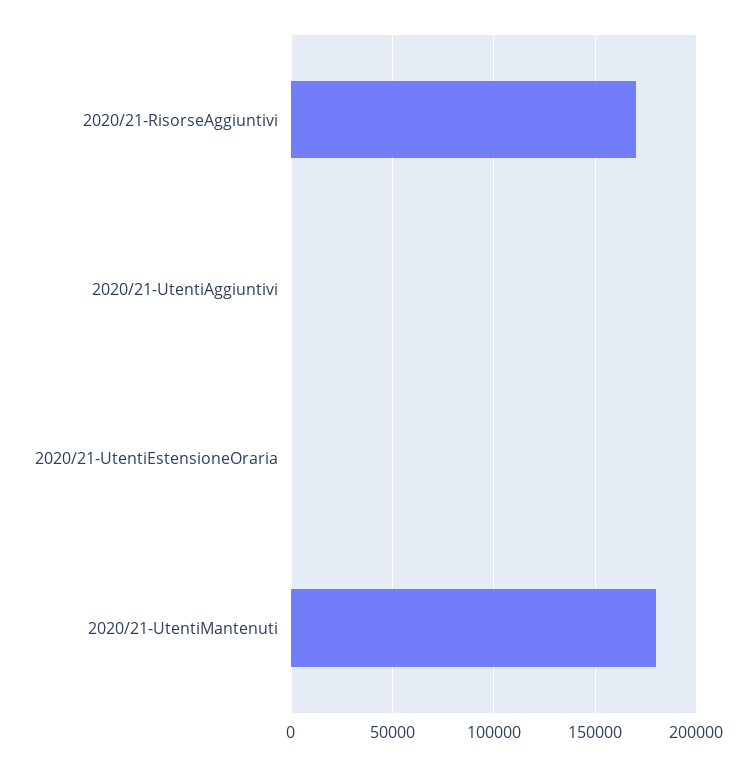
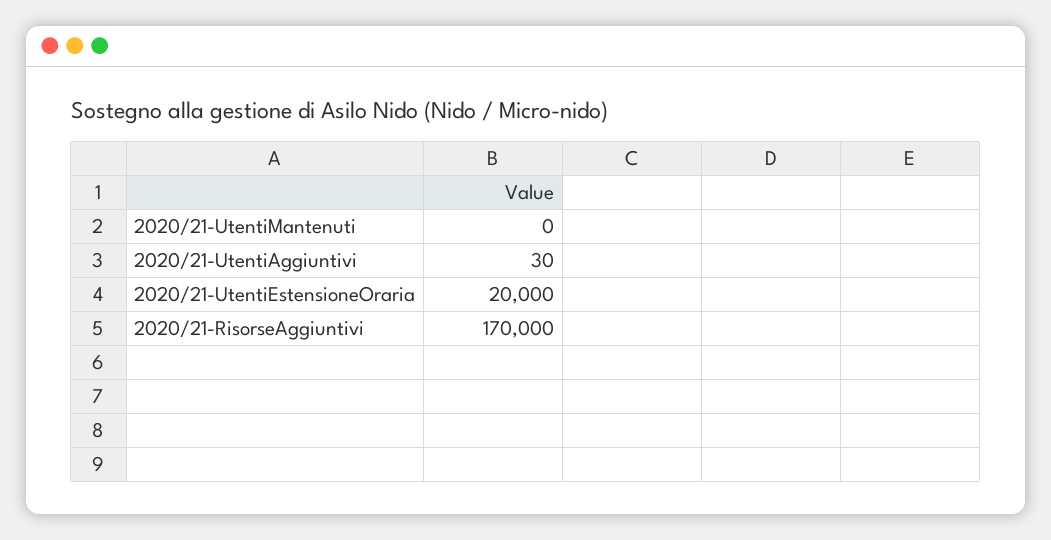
  {
    "2020/21-RisorseAggiuntivi": 170000,
    "2020/21-UtentiAggiuntivi": 30,
-   "2020/21-UtentiEstensioneOraria": 0,
+   "2020/21-UtentiEstensioneOraria": 20000,
-   "2020/21-UtentiMantenuti": 180000
+   "2020/21-UtentiMantenuti": 0
  }

